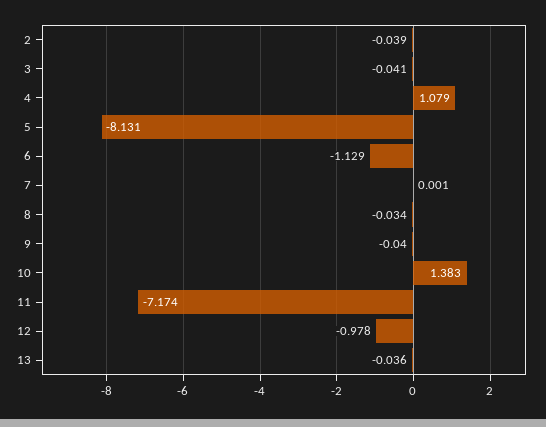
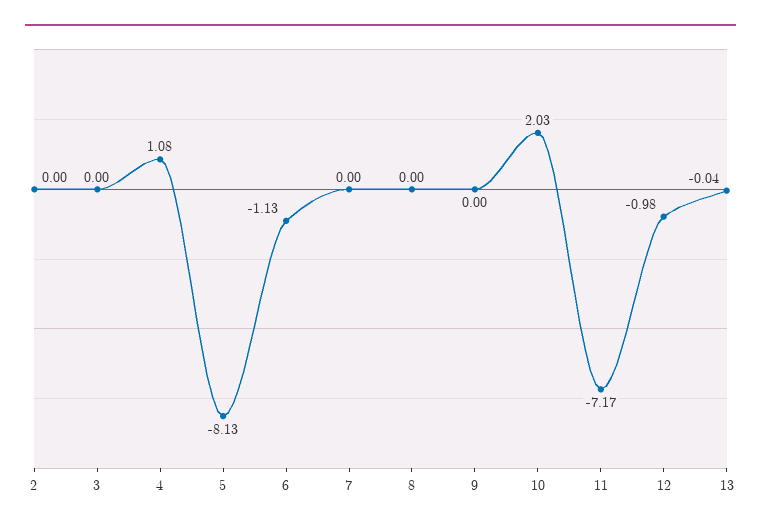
  {
-   "2": -0.039,
+   "2": 0,
-   "3": -0.041,
+   "3": 0,
    "4": 1.079,
    "5": -8.131,
    "6": -1.129,
    "7": 0.001,
-   "8": -0.034,
+   "8": 0,
-   "9": -0.04,
+   "9": 0,
-   "10": 1.383,
+   "10": 2.03,
    "11": -7.174,
    "12": -0.978,
    "13": -0.036
  }

